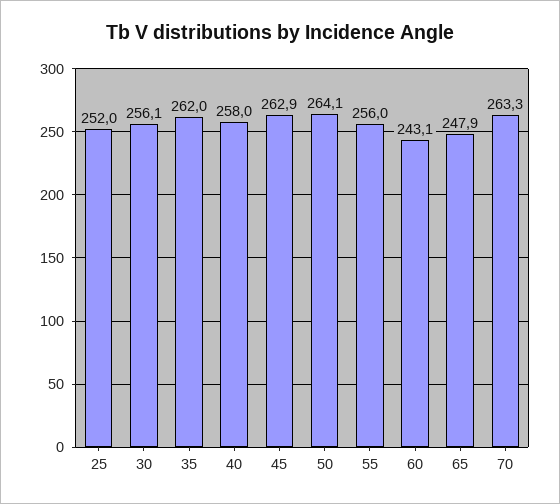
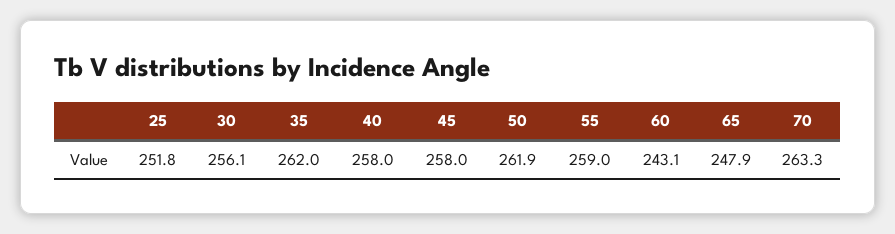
  {
-   "25": 252,
+   "25": 251.8,
    "30": 256.1,
    "35": 262,
    "40": 258,
-   "45": 262.9,
+   "45": 258,
-   "50": 264.1,
+   "50": 261.9,
-   "55": 256,
+   "55": 259,
    "60": 243.1,
    "65": 247.9,
    "70": 263.3
  }

